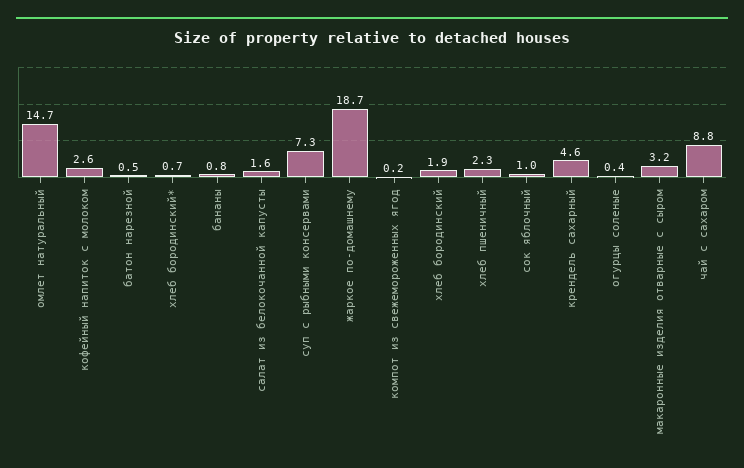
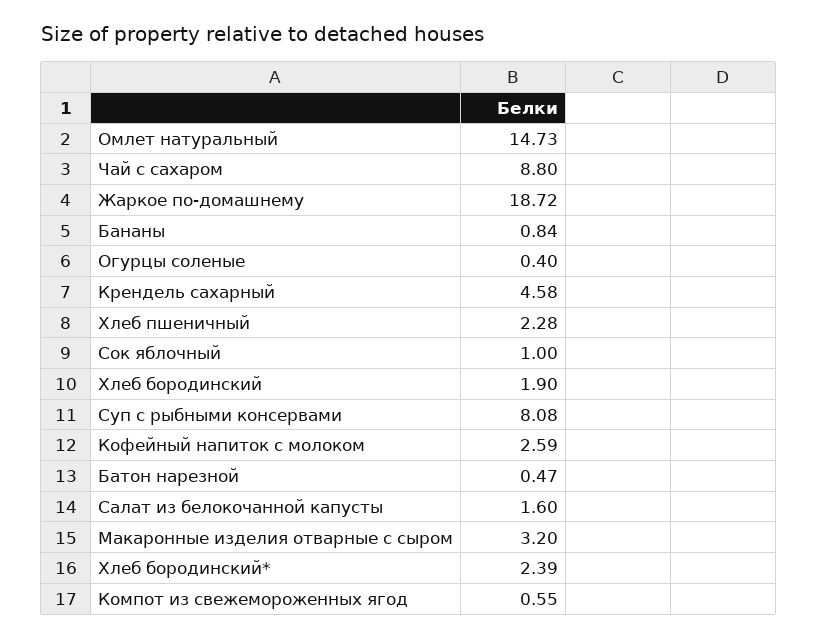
  {
    "омлет натуральный": 14.73,
    "кофейный напиток с молоком": 2.59,
    "батон нарезной": 0.47,
-   "хлеб бородинский*": 0.7,
+   "хлеб бородинский*": 2.39,
    "бананы": 0.84,
    "салат из белокочанной капусты": 1.6,
-   "суп с рыбными консервами": 7.3,
+   "суп с рыбными консервами": 8.08,
    "жаркое по-домашнему": 18.72,
-   "компот из свежемороженных ягод": 0.2,
+   "компот из свежемороженных ягод": 0.55,
    "хлеб бородинский": 1.9,
    "хлеб пшеничный": 2.28,
    "сок яблочный": 1,
    "крендель сахарный": 4.58,
    "огурцы соленые": 0.4,
    "макаронные изделия отварные с сыром": 3.2,
    "чай с сахаром": 8.8
  }

